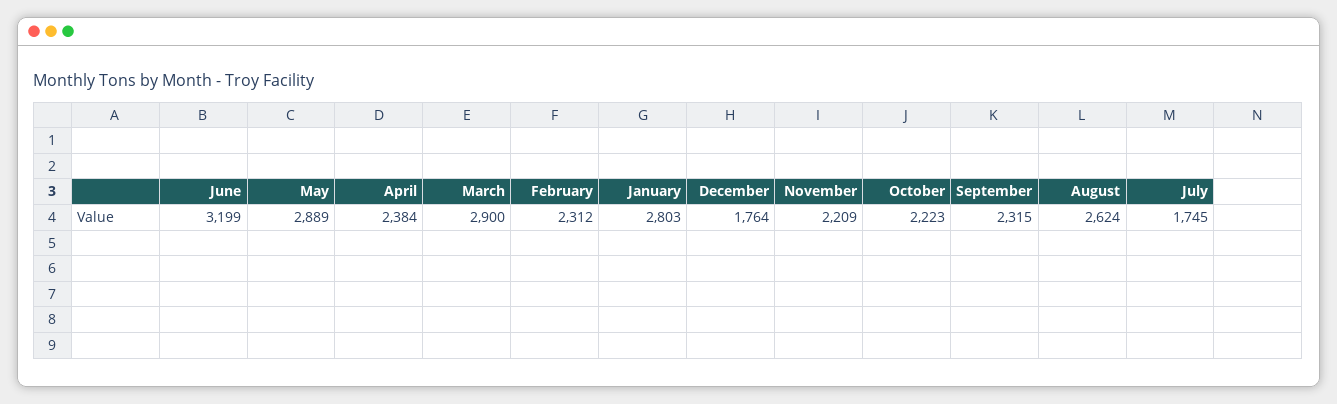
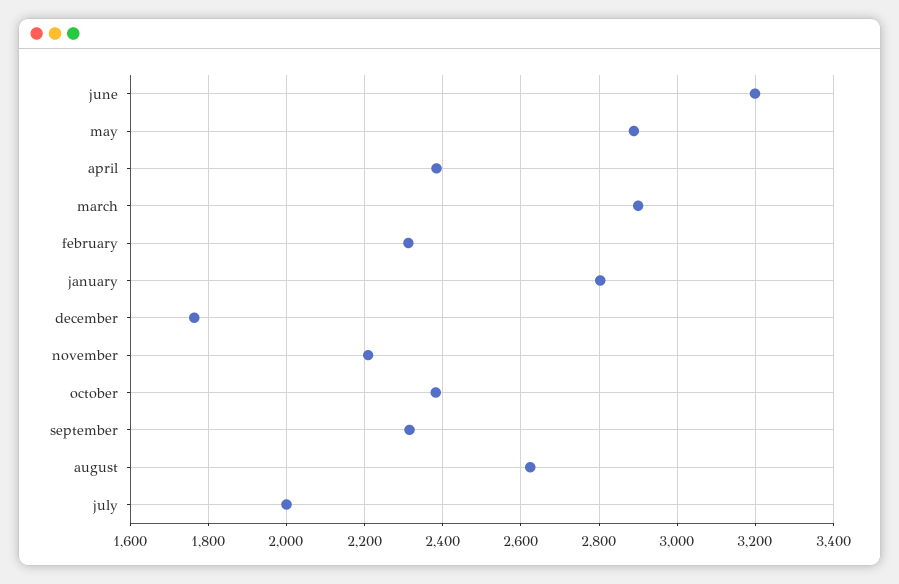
  {
    "June": 3199,
    "May": 2889,
    "April": 2384,
    "March": 2900,
    "February": 2312,
    "January": 2803,
    "December": 1764,
    "November": 2209,
-   "October": 2223,
+   "October": 2380,
    "September": 2315,
    "August": 2624,
-   "July": 1745
+   "July": 2000
  }

